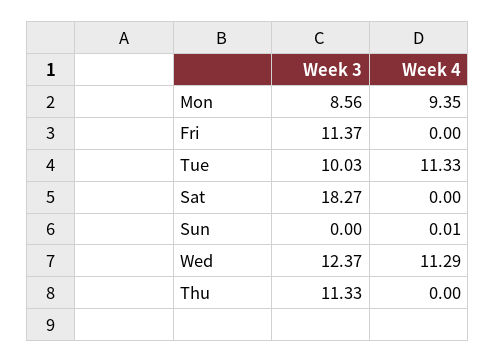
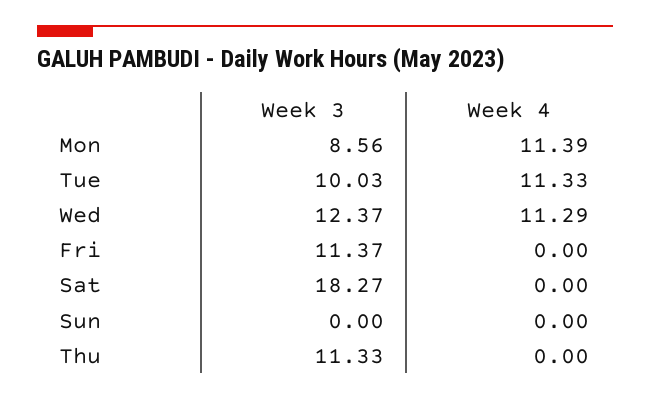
  {
    "Week 3": {
      "Mon": 8.56,
      "Fri": 11.37,
      "Tue": 10.03,
      "Sat": 18.27,
      "Sun": 0,
      "Wed": 12.37,
      "Thu": 11.33
    },
    "Week 4": {
-     "Mon": 9.35,
+     "Mon": 11.39,
      "Fri": 0,
      "Tue": 11.33,
      "Sat": 0,
-     "Sun": 0.01,
+     "Sun": 0,
      "Wed": 11.29,
      "Thu": 0
    }
  }

